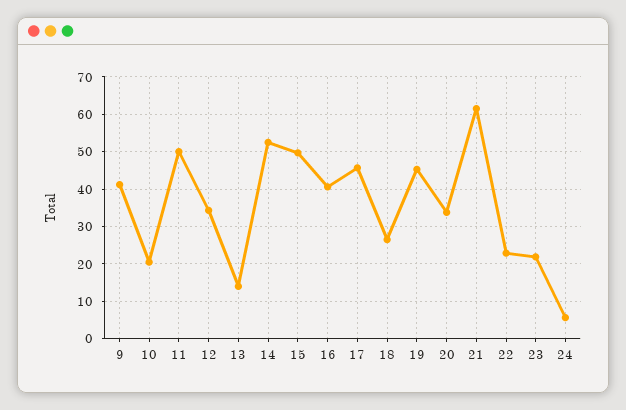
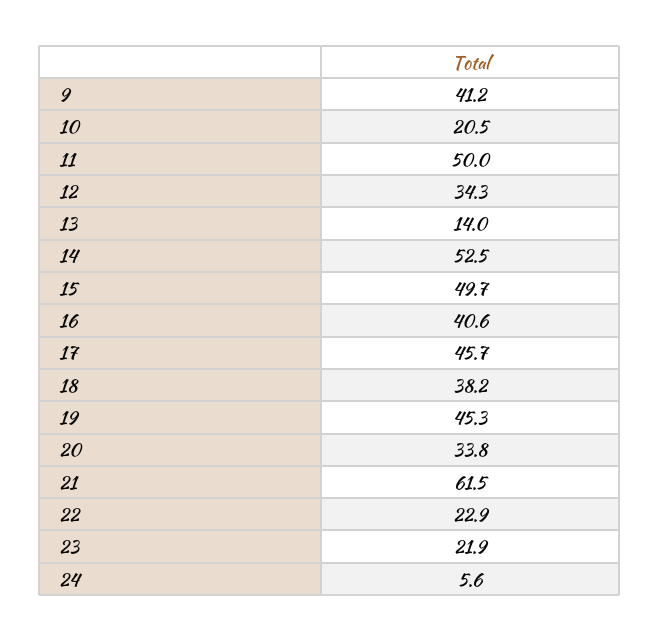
  {
    "9": 41.2,
    "10": 20.5,
    "11": 50,
    "12": 34.3,
    "13": 14,
    "14": 52.5,
    "15": 49.7,
    "16": 40.6,
    "17": 45.7,
-   "18": 26,
+   "18": 38.2,
    "19": 45.3,
    "20": 33.8,
    "21": 61.5,
    "22": 22.9,
    "23": 21.9,
    "24": 5.6
  }

